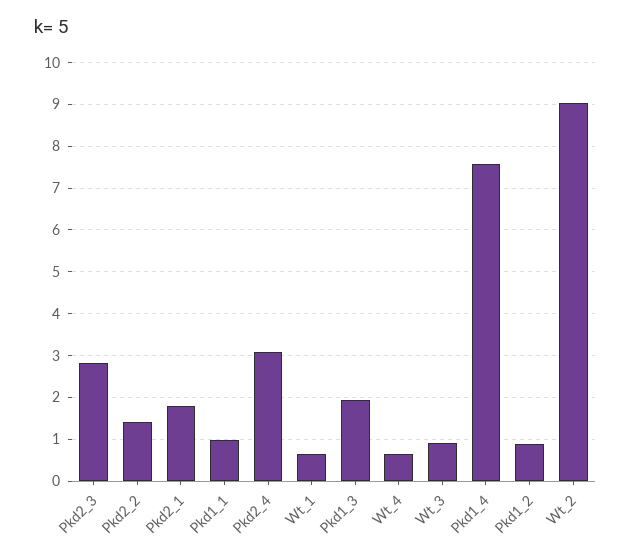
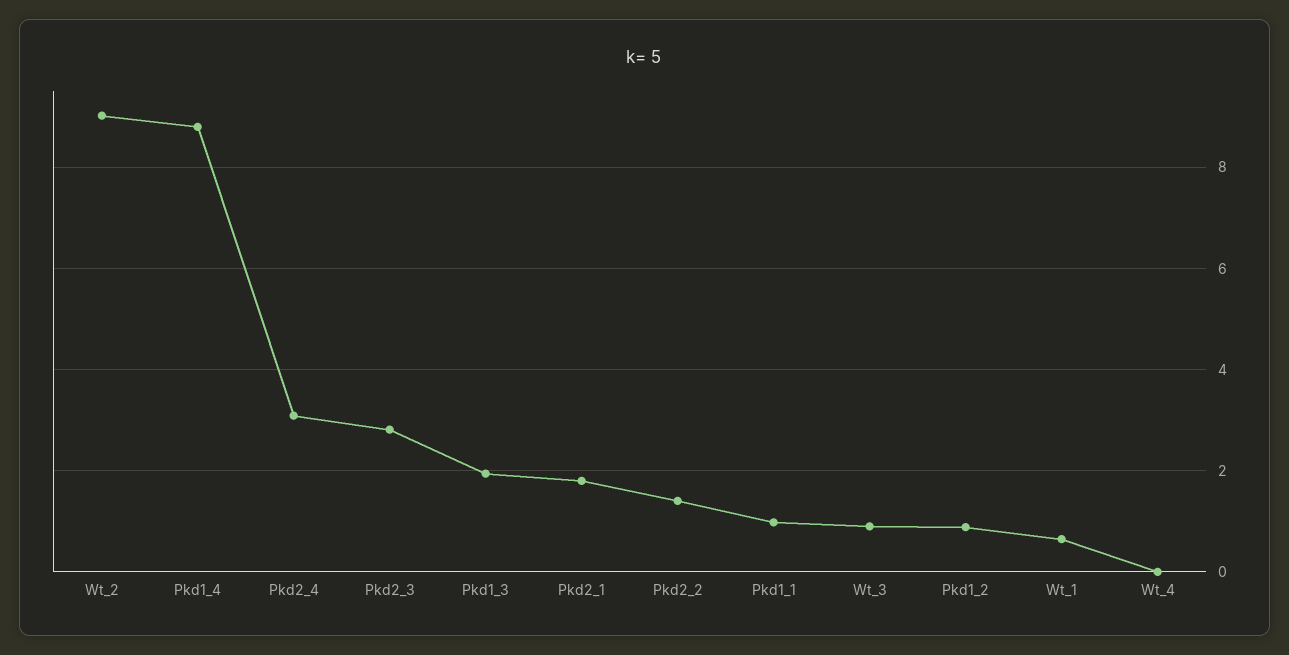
  {
    "Pkd2_3": 2.8,
    "Pkd2_2": 1.4,
    "Pkd2_1": 1.8,
    "Pkd1_1": 1,
    "Pkd2_4": 3,
    "Wt_1": 0.6,
    "Pkd1_3": 2,
-   "Wt_4": 0.6,
+   "Wt_4": 0,
    "Wt_3": 1,
-   "Pkd1_4": 7.6,
+   "Pkd1_4": 8.8,
    "Pkd1_2": 0.8,
    "Wt_2": 9
  }

